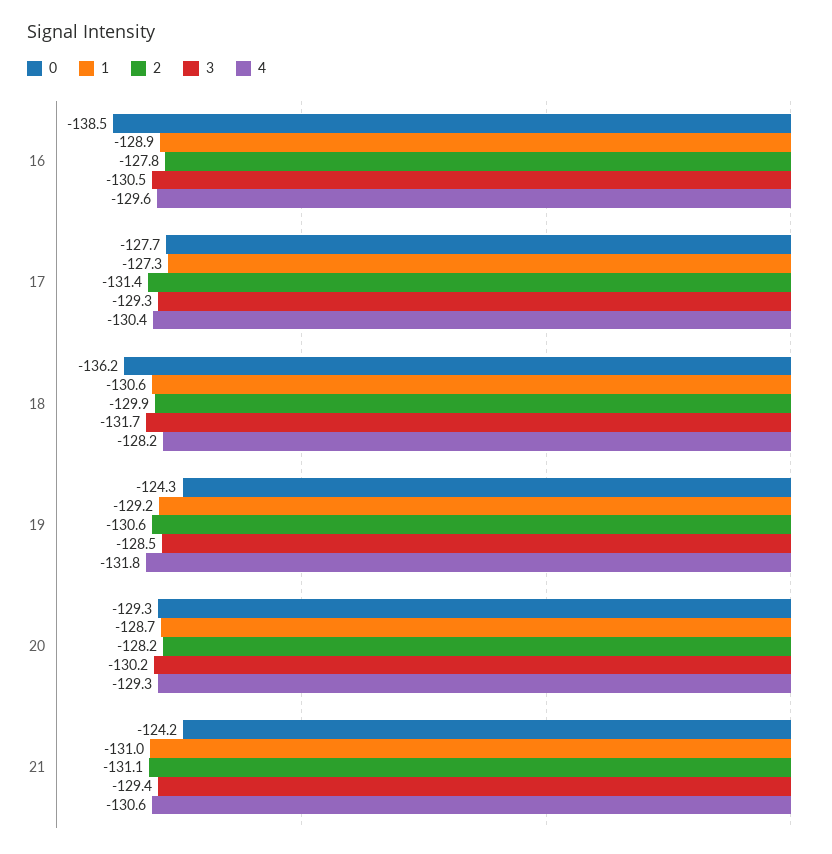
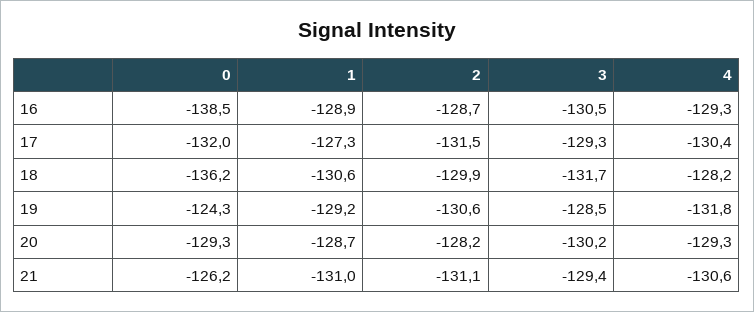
  {
    "0": {
      "16": -138.5,
-     "17": -127.7,
+     "17": -132,
      "18": -136.2,
      "19": -124.3,
      "20": -129.3,
-     "21": -124.2
+     "21": -126.2
    },
    "1": {
      "16": -128.9,
      "17": -127.3,
      "18": -130.6,
      "19": -129.2,
      "20": -128.7,
      "21": -131
    },
    "2": {
-     "16": -127.8,
+     "16": -128.7,
-     "17": -131.4,
+     "17": -131.5,
      "18": -129.9,
      "19": -130.6,
      "20": -128.2,
      "21": -131.1
    },
    "3": {
      "16": -130.5,
      "17": -129.3,
      "18": -131.7,
      "19": -128.5,
      "20": -130.2,
      "21": -129.4
    },
    "4": {
-     "16": -129.6,
+     "16": -129.3,
      "17": -130.4,
      "18": -128.2,
      "19": -131.8,
      "20": -129.3,
      "21": -130.6
    }
  }

